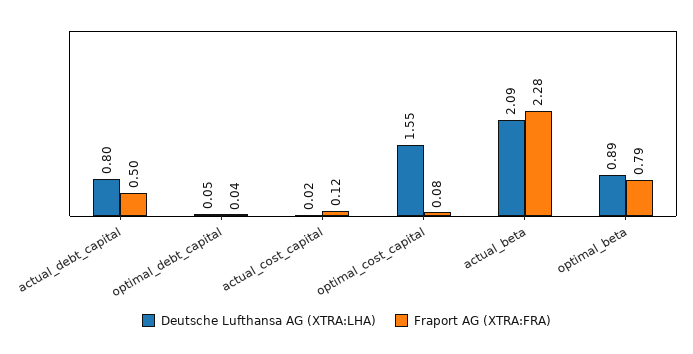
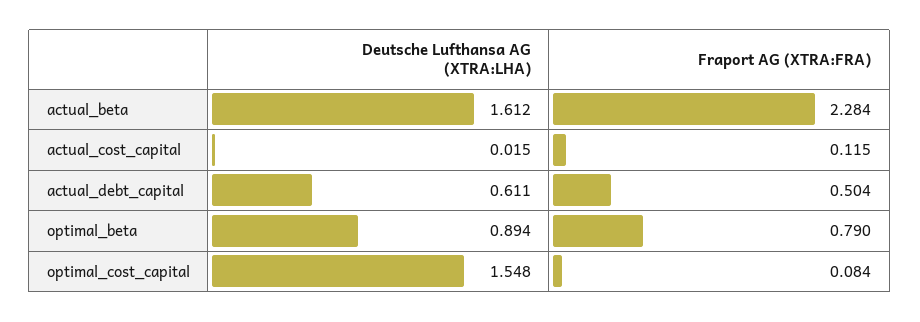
  {
    "Deutsche Lufthansa AG (XTRA:LHA)": {
-     "actual_debt_capital": 0.8,
+     "actual_debt_capital": 0.611,
-     "optimal_debt_capital": 0.05,
      "actual_cost_capital": 0.015,
      "optimal_cost_capital": 1.548,
-     "actual_beta": 2.09,
+     "actual_beta": 1.612,
      "optimal_beta": 0.894
    },
    "Fraport AG (XTRA:FRA)": {
      "actual_debt_capital": 0.504,
-     "optimal_debt_capital": 0.04,
      "actual_cost_capital": 0.115,
      "optimal_cost_capital": 0.084,
      "actual_beta": 2.284,
      "optimal_beta": 0.79
    }
  }

